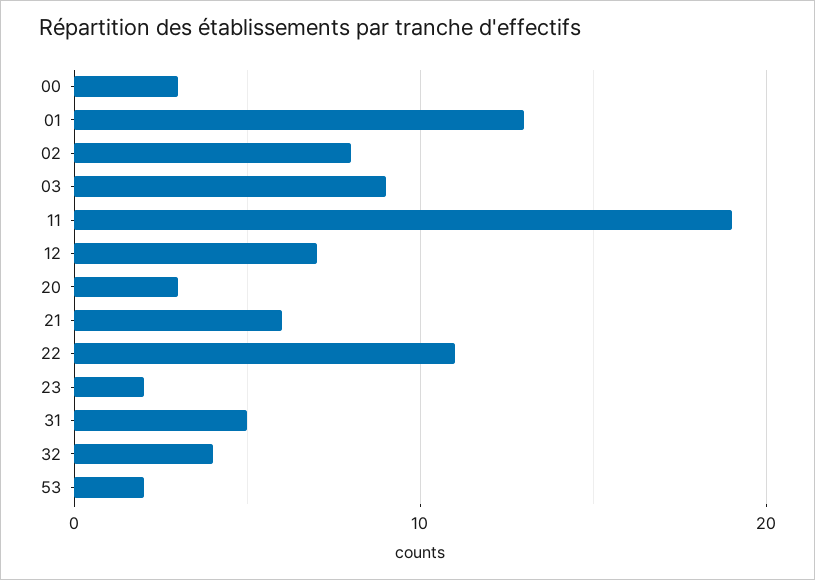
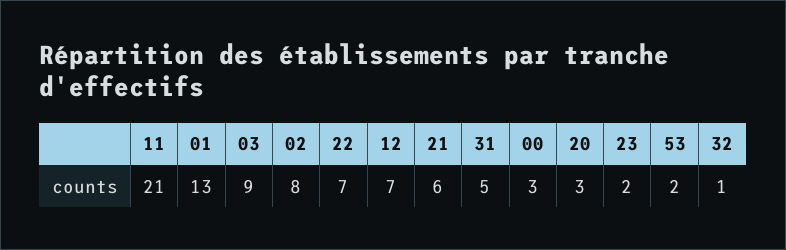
  {
    "00": 3,
    "01": 13,
    "02": 8,
    "03": 9,
-   "11": 19,
+   "11": 21,
    "12": 7,
    "20": 3,
    "21": 6,
-   "22": 11,
+   "22": 7,
    "23": 2,
    "31": 5,
-   "32": 4,
+   "32": 1,
    "53": 2
  }

